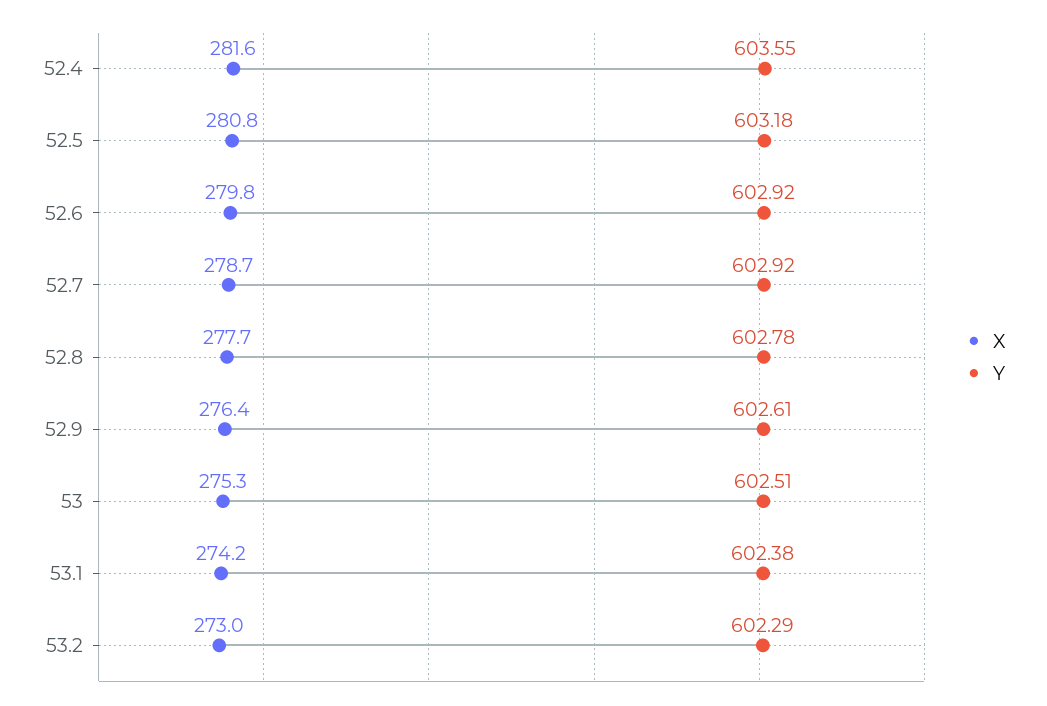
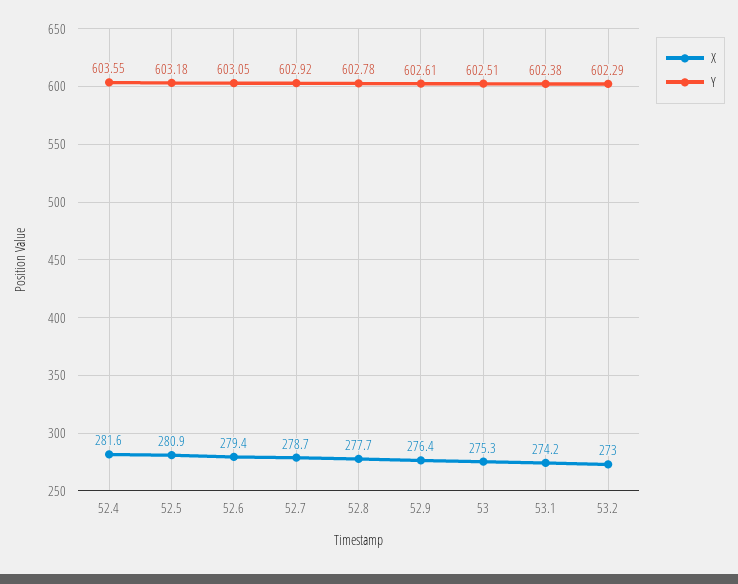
  {
    "X": {
      "52.4": 281.6,
-     "52.5": 280.8,
+     "52.5": 280.9,
-     "52.6": 279.8,
+     "52.6": 279.4,
      "52.7": 278.7,
      "52.8": 277.7,
      "52.9": 276.4,
      "53": 275.3,
      "53.1": 274.2,
      "53.2": 273
    },
    "Y": {
      "52.4": 603.55,
      "52.5": 603.18,
-     "52.6": 602.92,
+     "52.6": 603.05,
      "52.7": 602.92,
      "52.8": 602.78,
      "52.9": 602.61,
      "53": 602.51,
      "53.1": 602.38,
      "53.2": 602.29
    }
  }

